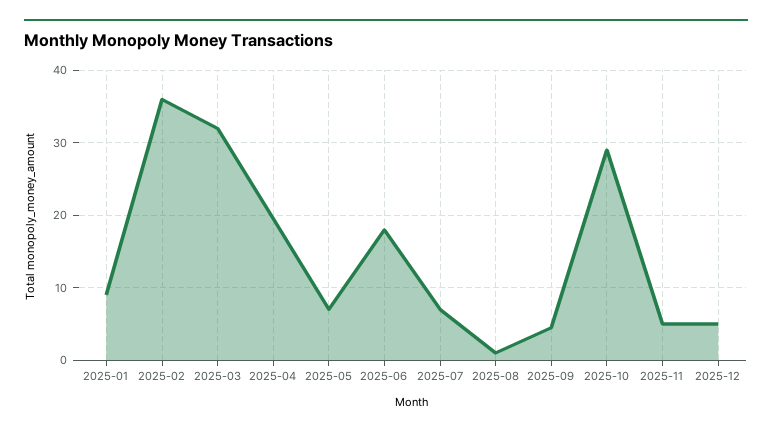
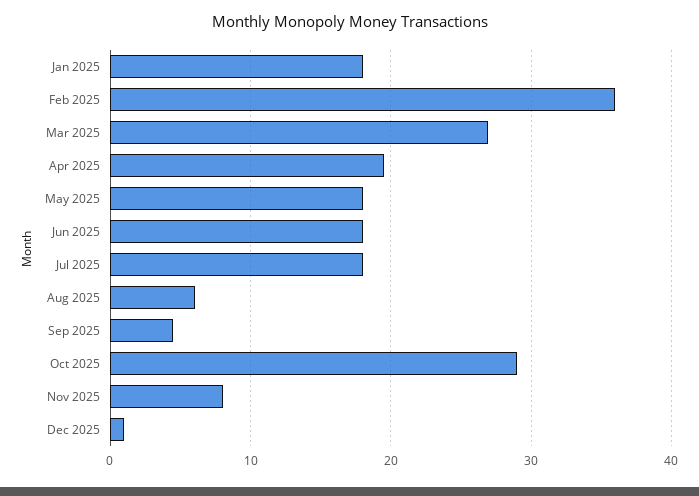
  {
-   "2025-01": 9,
+   "2025-01": 18,
    "2025-02": 36,
-   "2025-03": 32,
+   "2025-03": 27,
    "2025-04": 20,
-   "2025-05": 7,
+   "2025-05": 18,
    "2025-06": 18,
-   "2025-07": 7,
+   "2025-07": 18,
-   "2025-08": 1,
+   "2025-08": 6,
    "2025-09": 5,
    "2025-10": 29,
-   "2025-11": 5,
+   "2025-11": 8,
-   "2025-12": 5
+   "2025-12": 1
  }

